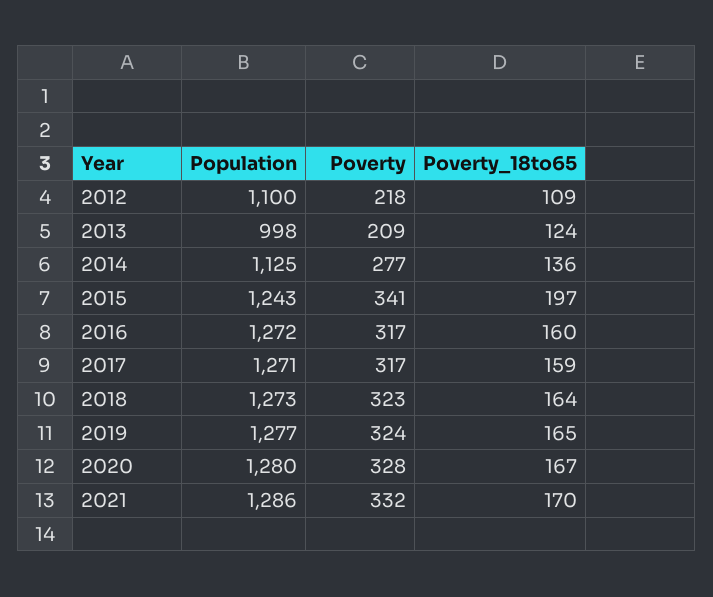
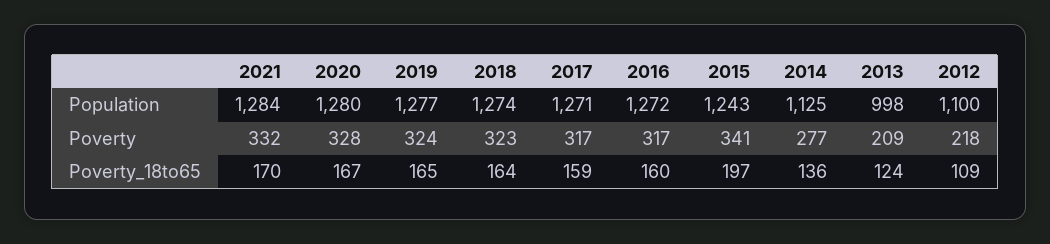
  {
    "Population": {
      "2012": 1100,
      "2013": 998,
      "2014": 1125,
      "2015": 1243,
      "2016": 1272,
      "2017": 1271,
-     "2018": 1273,
+     "2018": 1274,
      "2019": 1277,
      "2020": 1280,
-     "2021": 1286
+     "2021": 1284
    },
    "Poverty": {
      "2012": 218,
      "2013": 209,
      "2014": 277,
      "2015": 341,
      "2016": 317,
      "2017": 317,
      "2018": 323,
      "2019": 324,
      "2020": 328,
      "2021": 332
    },
    "Poverty_18to65": {
      "2012": 109,
      "2013": 124,
      "2014": 136,
      "2015": 197,
      "2016": 160,
      "2017": 159,
      "2018": 164,
      "2019": 165,
      "2020": 167,
      "2021": 170
    }
  }

